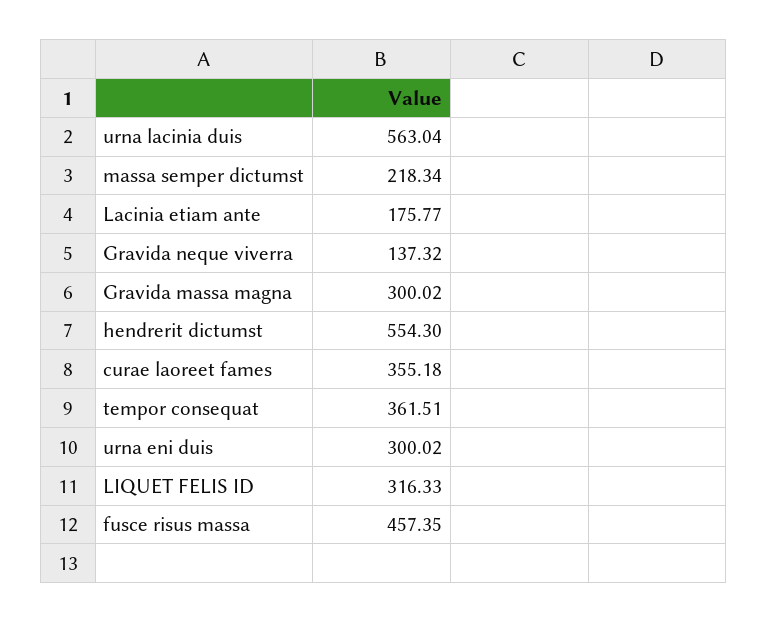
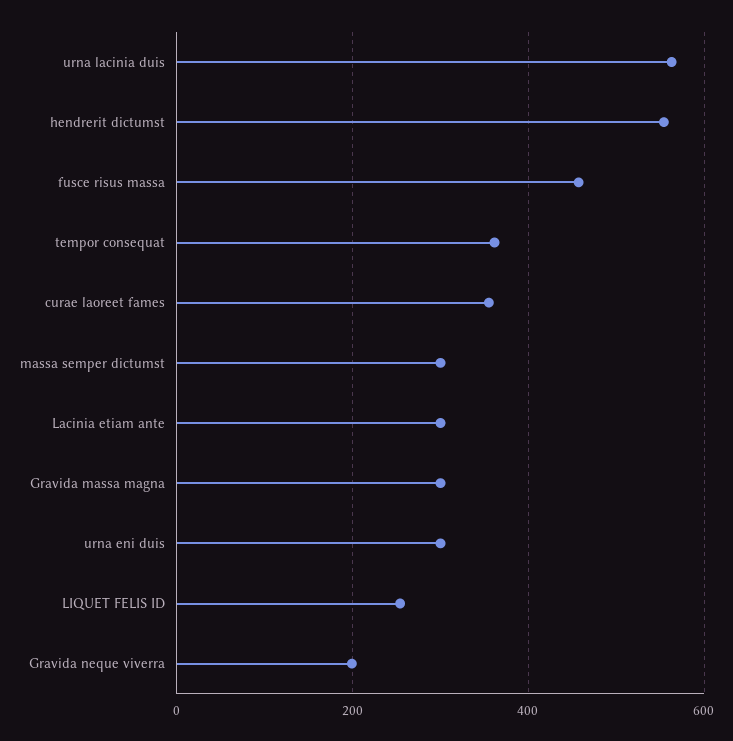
  {
    "urna lacinia duis": 563.04,
-   "massa semper dictumst": 218.34,
+   "massa semper dictumst": 300,
-   "Lacinia etiam ante": 175.77,
+   "Lacinia etiam ante": 300,
-   "Gravida neque viverra": 137.32,
+   "Gravida neque viverra": 200,
    "Gravida massa magna": 300.02,
    "hendrerit dictumst": 554.3,
    "curae laoreet fames": 355.18,
    "tempor consequat": 361.51,
    "urna eni duis": 300.02,
-   "LIQUET FELIS ID": 316.33,
+   "LIQUET FELIS ID": 260,
    "fusce risus massa": 457.35
  }

